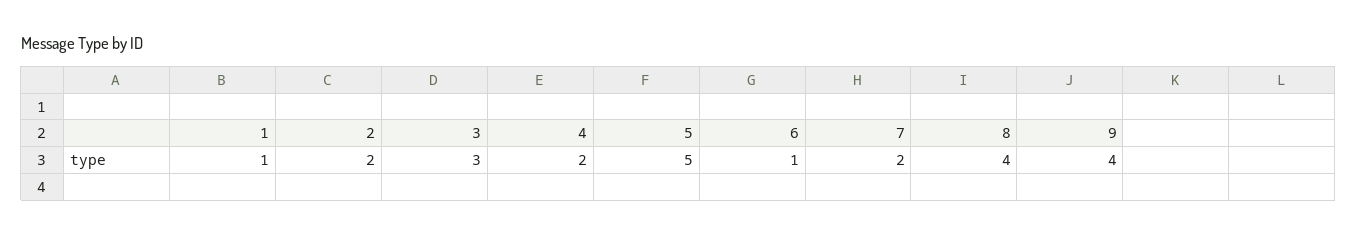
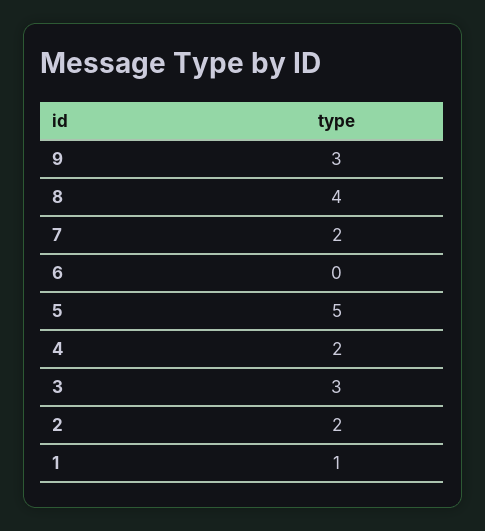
  {
    "1": 1,
    "2": 2,
    "3": 3,
    "4": 2,
    "5": 5,
-   "6": 1,
+   "6": 0,
    "7": 2,
    "8": 4,
-   "9": 4
+   "9": 3
  }

